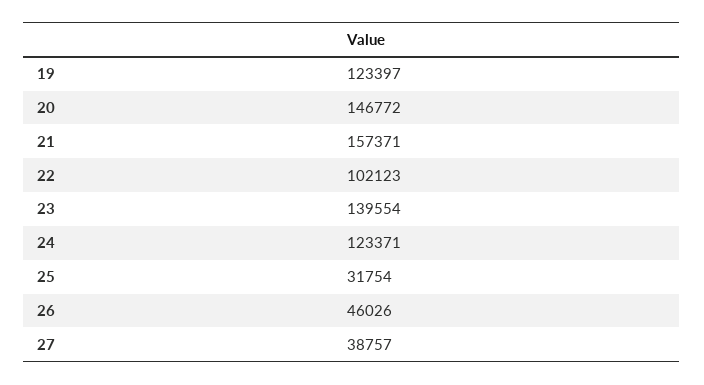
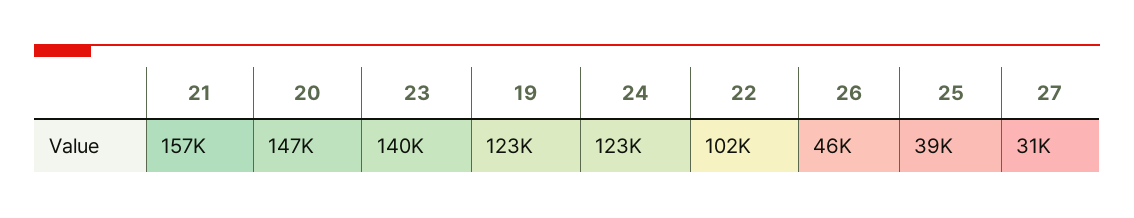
  {
    "19": 123397,
    "20": 146772,
    "21": 157371,
    "22": 102123,
    "23": 139554,
    "24": 123371,
-   "25": 31754,
+   "25": 39000,
    "26": 46026,
-   "27": 38757
+   "27": 31000
  }

